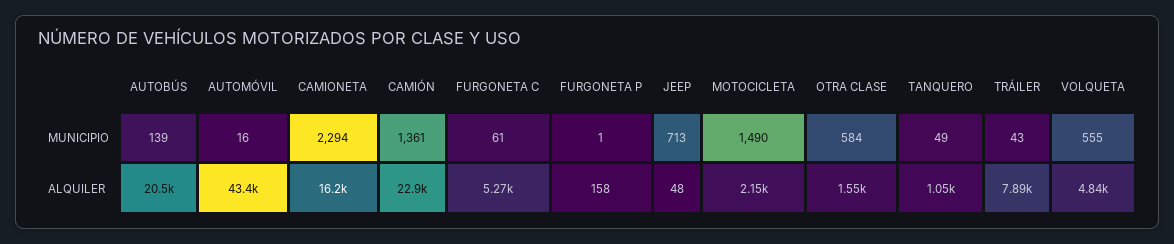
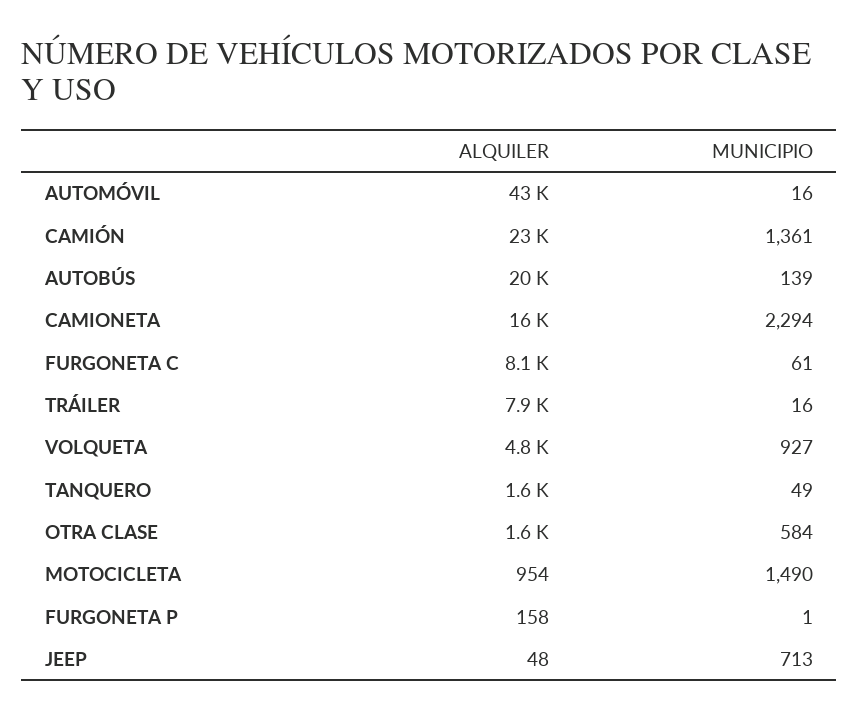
  {
    "AUTOBÚS": {
      "MUNICIPIO": 139,
      "ALQUILER": 20500
    },
    "AUTOMÓVIL": {
      "MUNICIPIO": 16,
      "ALQUILER": 43400
    },
    "CAMIONETA": {
      "MUNICIPIO": 2294,
      "ALQUILER": 16200
    },
    "CAMIÓN": {
      "MUNICIPIO": 1361,
      "ALQUILER": 22900
    },
    "FURGONETA C": {
      "MUNICIPIO": 61,
-     "ALQUILER": 5270
+     "ALQUILER": 8100
    },
    "FURGONETA P": {
      "MUNICIPIO": 1,
      "ALQUILER": 158
    },
    "JEEP": {
      "MUNICIPIO": 713,
      "ALQUILER": 48
    },
    "MOTOCICLETA": {
      "MUNICIPIO": 1490,
-     "ALQUILER": 2150
+     "ALQUILER": 954
    },
    "OTRA CLASE": {
      "MUNICIPIO": 584,
      "ALQUILER": 1550
    },
    "TANQUERO": {
      "MUNICIPIO": 49,
-     "ALQUILER": 1050
+     "ALQUILER": 1600
    },
    "TRÁILER": {
-     "MUNICIPIO": 43,
+     "MUNICIPIO": 16,
      "ALQUILER": 7890
    },
    "VOLQUETA": {
-     "MUNICIPIO": 555,
+     "MUNICIPIO": 927,
      "ALQUILER": 4840
    }
  }

